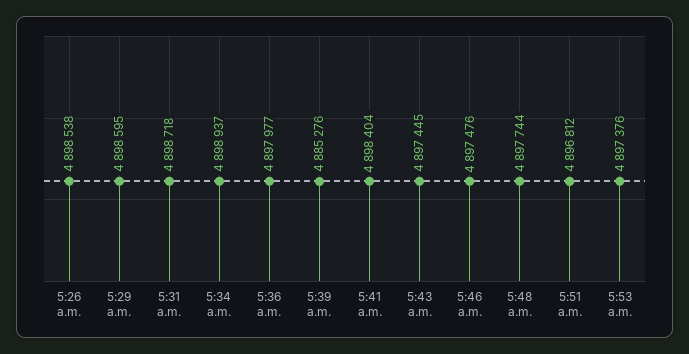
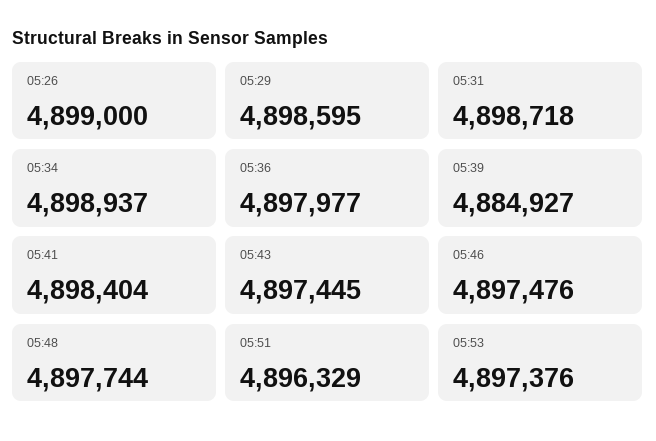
  {
-   "5:26 a.m.": 4898538,
+   "5:26 a.m.": 4899000,
    "5:29 a.m.": 4898595,
    "5:31 a.m.": 4898718,
    "5:34 a.m.": 4898937,
    "5:36 a.m.": 4897977,
-   "5:39 a.m.": 4885276,
+   "5:39 a.m.": 4884927,
    "5:41 a.m.": 4898404,
    "5:43 a.m.": 4897445,
    "5:46 a.m.": 4897476,
    "5:48 a.m.": 4897744,
-   "5:51 a.m.": 4896812,
+   "5:51 a.m.": 4896329,
    "5:53 a.m.": 4897376
  }

